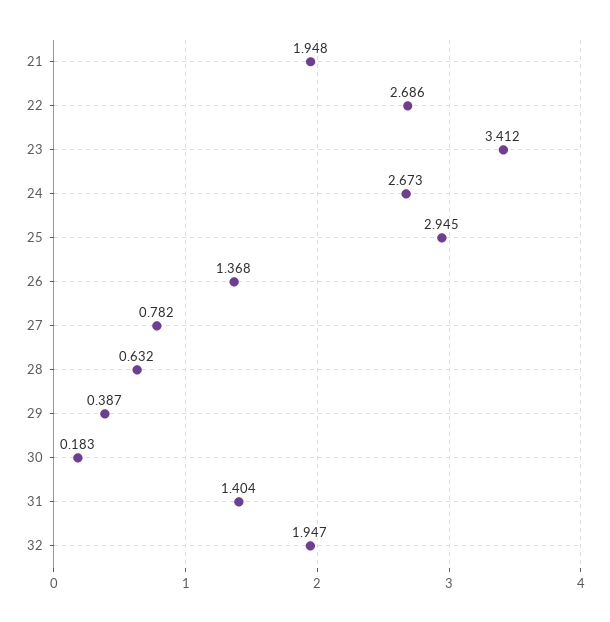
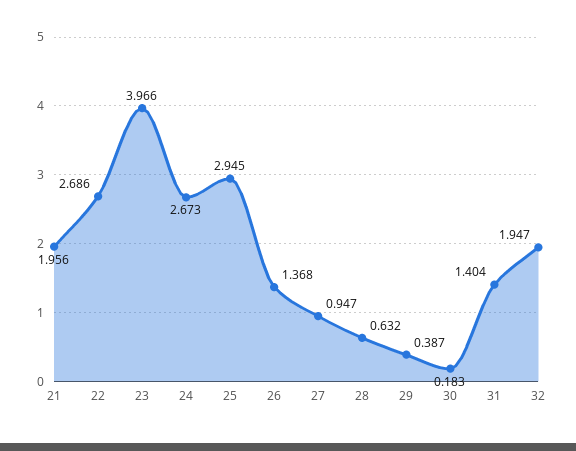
  {
-   "21": 1.948,
+   "21": 1.956,
    "22": 2.686,
-   "23": 3.412,
+   "23": 3.966,
    "24": 2.673,
    "25": 2.945,
    "26": 1.368,
-   "27": 0.782,
+   "27": 0.947,
    "28": 0.632,
    "29": 0.387,
    "30": 0.183,
    "31": 1.404,
    "32": 1.947
  }

